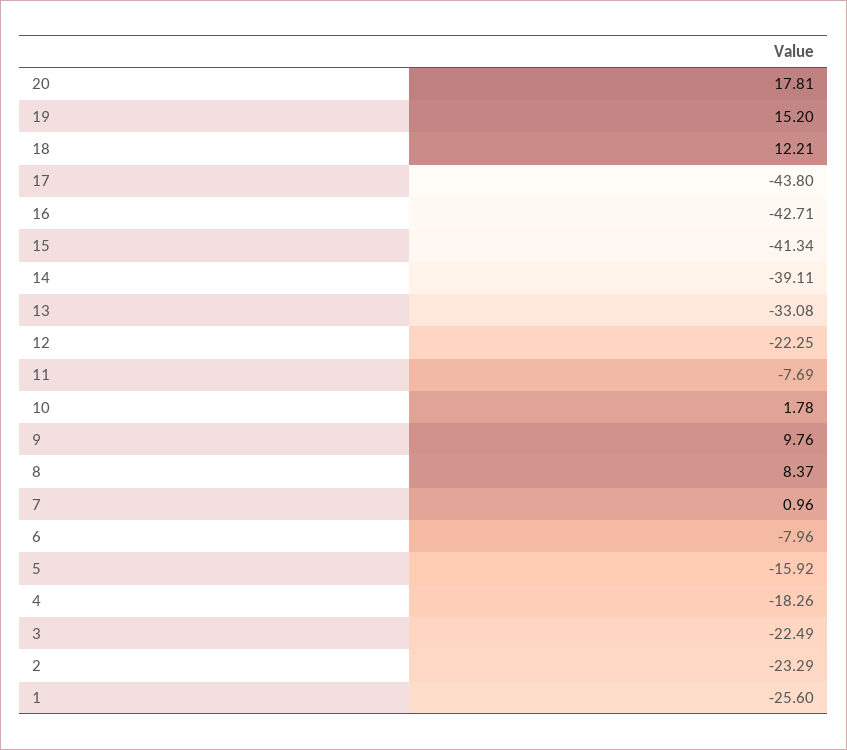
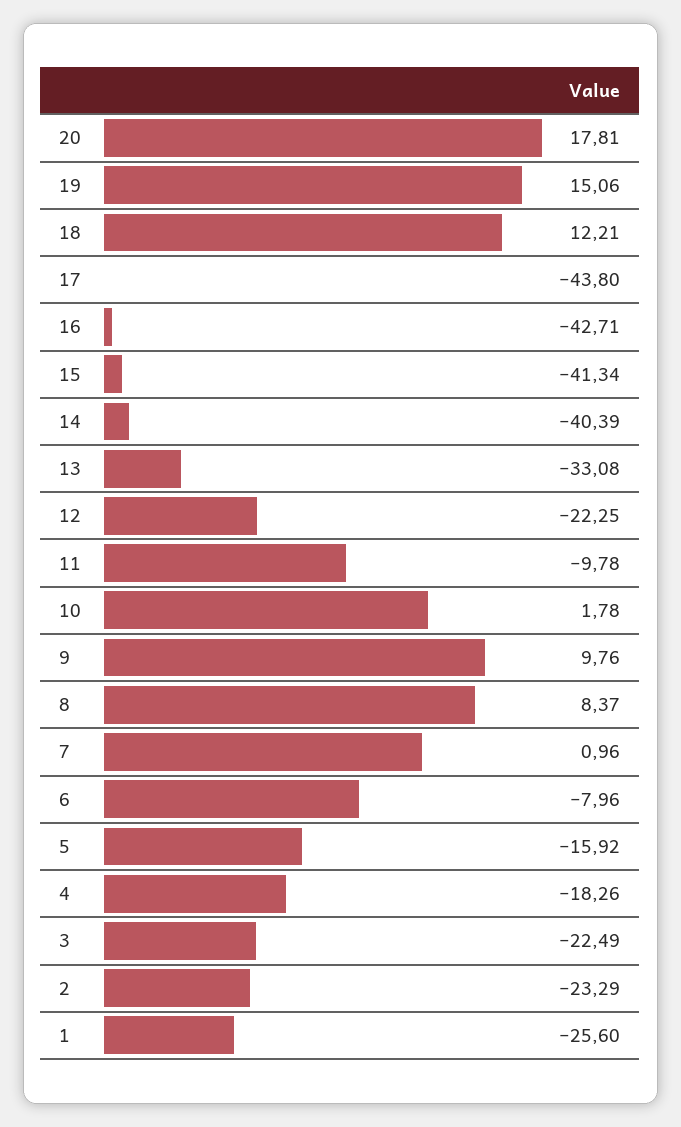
  {
    "20": 17.81,
-   "19": 15.2,
+   "19": 15.06,
    "18": 12.21,
    "17": -43.8,
    "16": -42.71,
    "15": -41.34,
-   "14": -39.11,
+   "14": -40.39,
    "13": -33.08,
    "12": -22.25,
-   "11": -7.69,
+   "11": -9.78,
    "10": 1.78,
    "9": 9.76,
    "8": 8.37,
    "7": 0.96,
    "6": -7.96,
    "5": -15.92,
    "4": -18.26,
    "3": -22.49,
    "2": -23.29,
    "1": -25.6
  }

